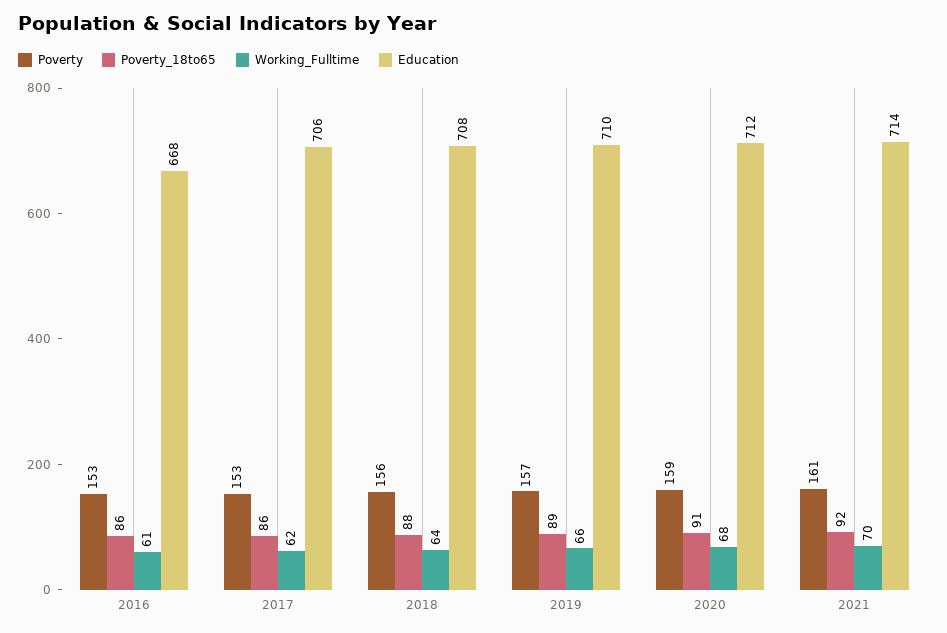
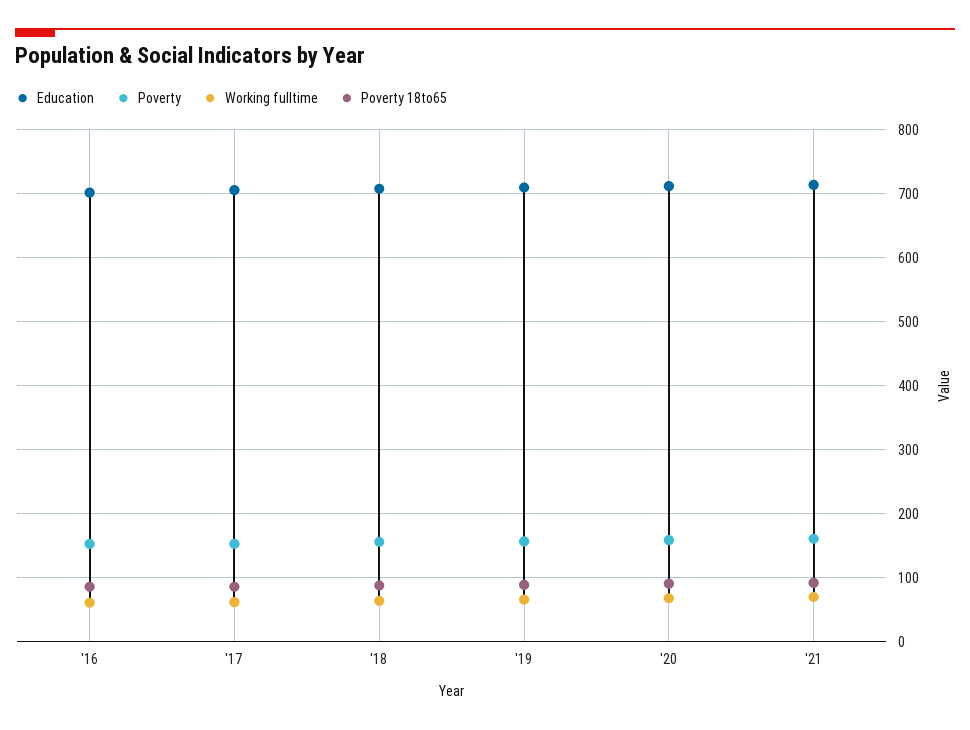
  {
    "Poverty": {
      "2016": 153,
      "2017": 153,
      "2018": 156,
      "2019": 157,
      "2020": 159,
      "2021": 161
    },
    "Poverty_18to65": {
      "2016": 86,
      "2017": 86,
      "2018": 88,
      "2019": 89,
      "2020": 91,
      "2021": 92
    },
    "Working_Fulltime": {
      "2016": 61,
      "2017": 62,
      "2018": 64,
      "2019": 66,
      "2020": 68,
      "2021": 70
    },
    "Education": {
-     "2016": 668,
+     "2016": 700,
      "2017": 706,
      "2018": 708,
      "2019": 710,
      "2020": 712,
      "2021": 714
    }
  }

